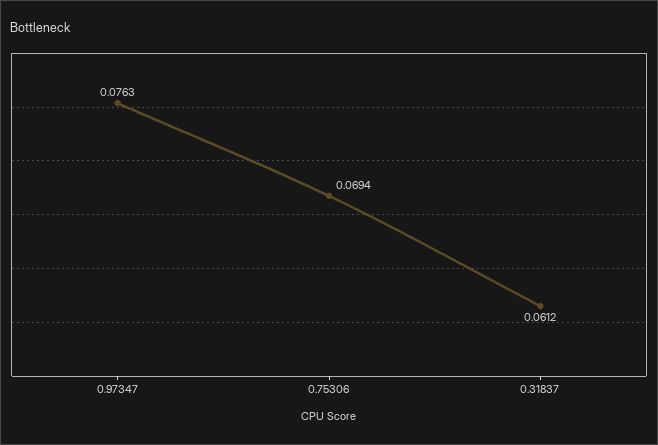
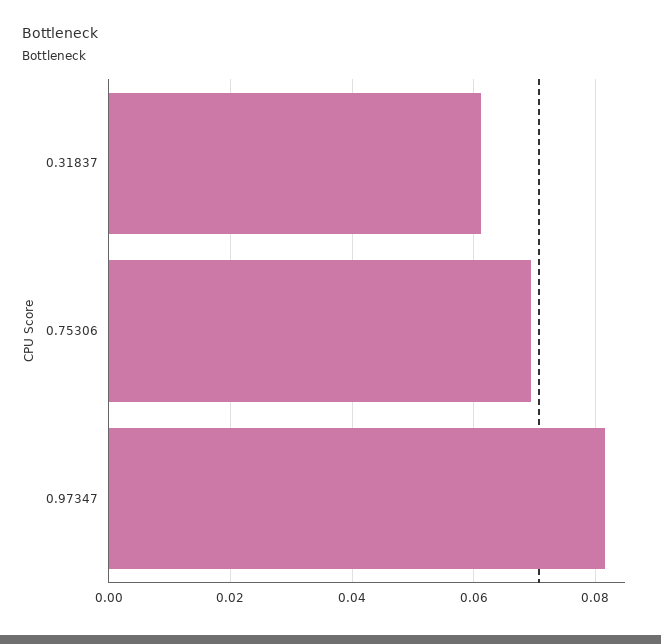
  {
-   "0.97347": 0.0763,
+   "0.97347": 0.082,
    "0.75306": 0.0694,
    "0.31837": 0.0612
  }

